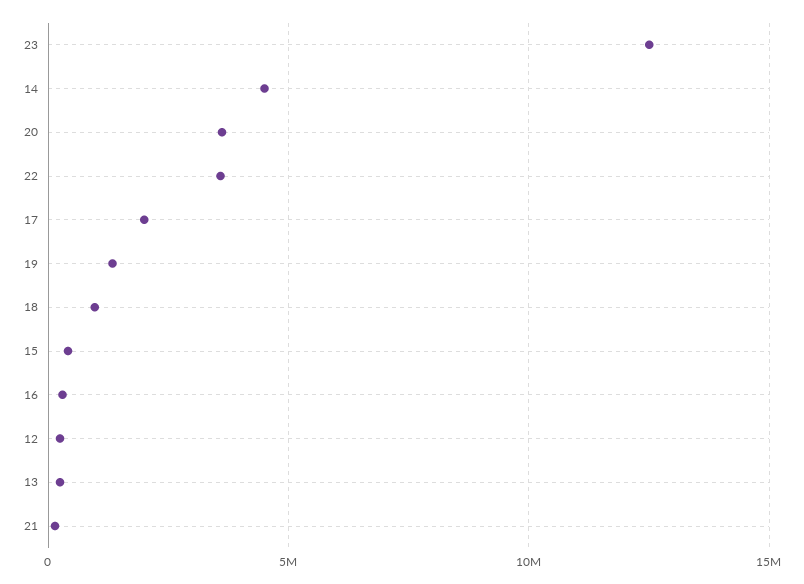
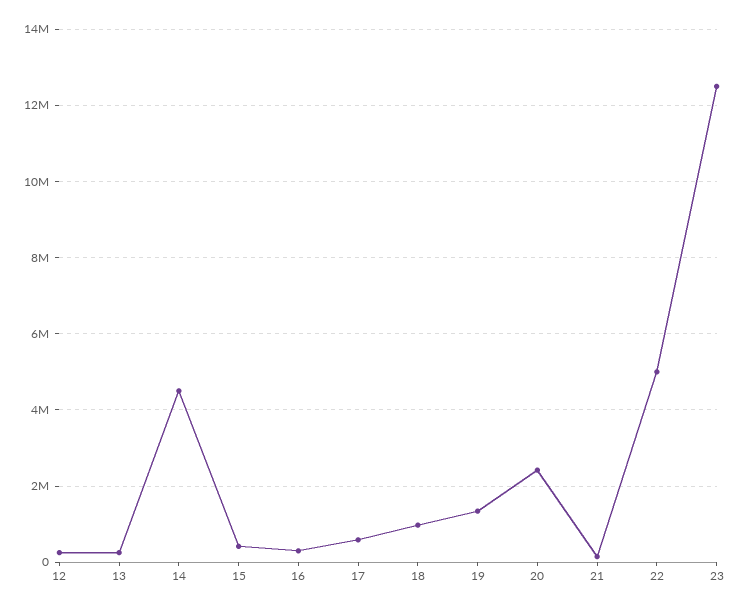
  {
    "23": 12600000,
    "14": 4600000,
-   "20": 3500000,
+   "20": 2400000,
-   "22": 3500000,
+   "22": 5000000,
-   "17": 2000000,
+   "17": 600000,
    "19": 1400000,
    "18": 1000000,
    "15": 400000,
    "16": 400000,
    "12": 200000,
    "13": 200000,
    "21": 200000
  }

